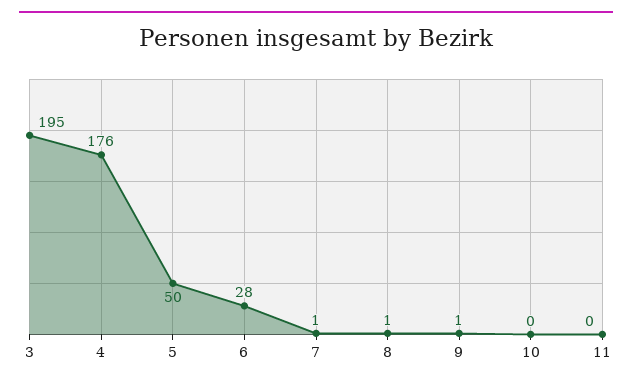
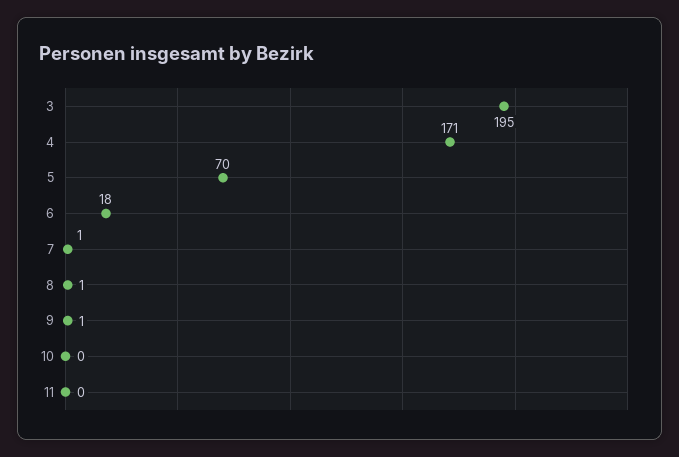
  {
    "3": 195,
-   "4": 176,
+   "4": 171,
-   "5": 50,
+   "5": 70,
-   "6": 28,
+   "6": 18,
    "7": 1,
    "8": 1,
    "9": 1,
    "10": 0,
    "11": 0
  }

